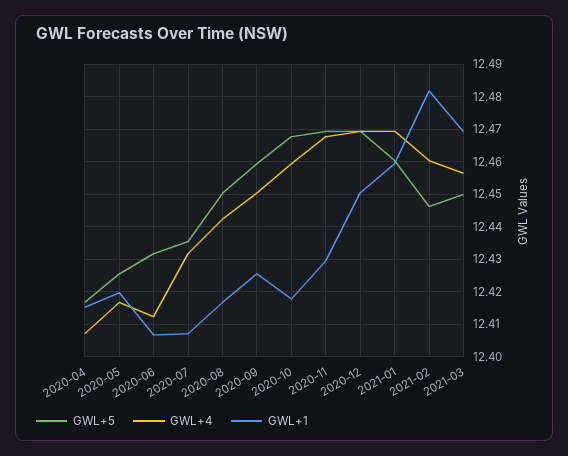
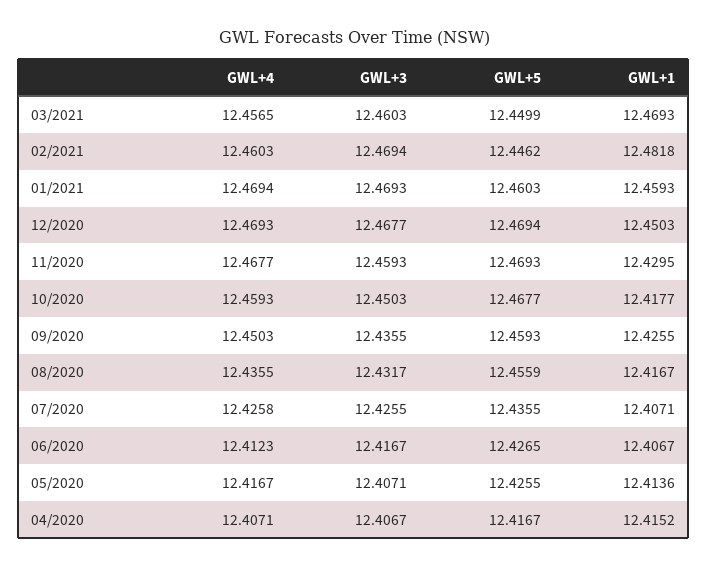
  {
    "GWL+5": {
      "2020-04": 12.4167,
      "2020-05": 12.4255,
-     "2020-06": 12.432,
+     "2020-06": 12.4265,
      "2020-07": 12.4355,
-     "2020-08": 12.45,
+     "2020-08": 12.4559,
      "2020-09": 12.4593,
      "2020-10": 12.4677,
      "2020-11": 12.4693,
      "2020-12": 12.4694,
      "2021-01": 12.4603,
      "2021-02": 12.4462,
      "2021-03": 12.4499
    },
    "GWL+4": {
      "2020-04": 12.4071,
      "2020-05": 12.4167,
      "2020-06": 12.4123,
-     "2020-07": 12.432,
+     "2020-07": 12.4258,
-     "2020-08": 12.442,
+     "2020-08": 12.4355,
      "2020-09": 12.4503,
      "2020-10": 12.4593,
      "2020-11": 12.4677,
      "2020-12": 12.4693,
      "2021-01": 12.4694,
      "2021-02": 12.4603,
      "2021-03": 12.4565
    },
    "GWL+1": {
      "2020-04": 12.4152,
-     "2020-05": 12.42,
+     "2020-05": 12.4136,
      "2020-06": 12.4067,
      "2020-07": 12.4071,
      "2020-08": 12.4167,
      "2020-09": 12.4255,
      "2020-10": 12.4177,
      "2020-11": 12.4295,
      "2020-12": 12.4503,
      "2021-01": 12.4593,
      "2021-02": 12.4818,
      "2021-03": 12.4693
-   }
+   },
+   "GWL+3": {
+     "2021-03": 12.4603,
+     "2021-02": 12.4694,
+     "2021-01": 12.4693,
+     "2020-12": 12.4677,
+     "2020-11": 12.4593,
+     "2020-10": 12.4503,
+     "2020-09": 12.4355,
+     "2020-08": 12.4317,
+     "2020-07": 12.4255,
+     "2020-06": 12.4167,
+     "2020-05": 12.4071,
+     "2020-04": 12.4067
+   }
  }

